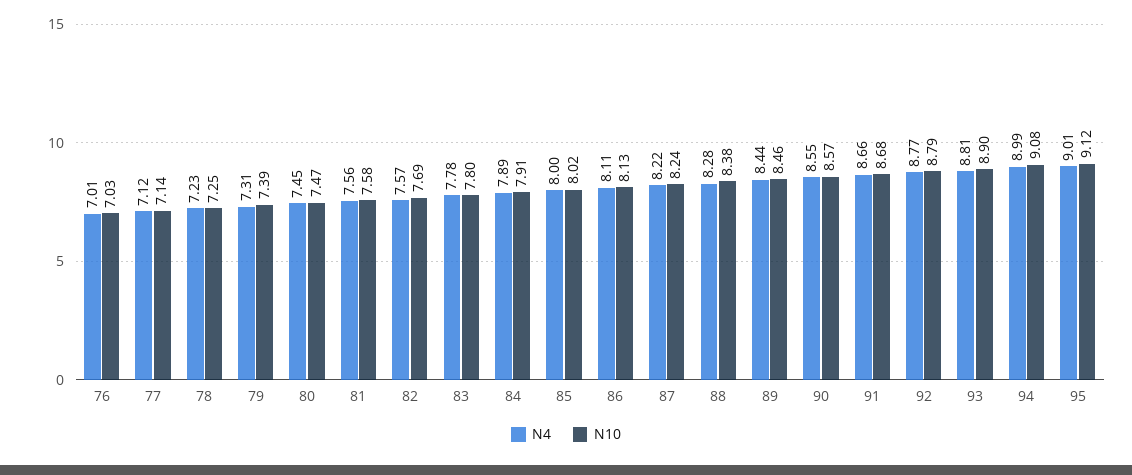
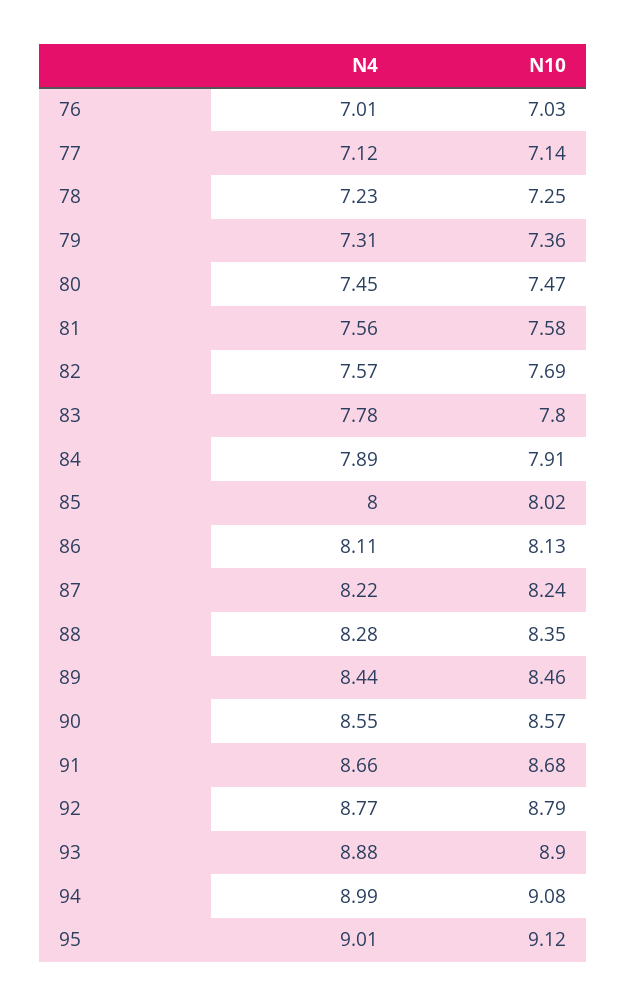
  {
    "N4": {
      "76": 7.01,
      "77": 7.12,
      "78": 7.23,
      "79": 7.31,
      "80": 7.45,
      "81": 7.56,
      "82": 7.57,
      "83": 7.78,
      "84": 7.89,
      "85": 8,
      "86": 8.11,
      "87": 8.22,
      "88": 8.28,
      "89": 8.44,
      "90": 8.55,
      "91": 8.66,
      "92": 8.77,
-     "93": 8.81,
+     "93": 8.88,
      "94": 8.99,
      "95": 9.01
    },
    "N10": {
      "76": 7.03,
      "77": 7.14,
      "78": 7.25,
-     "79": 7.39,
+     "79": 7.36,
      "80": 7.47,
      "81": 7.58,
      "82": 7.69,
      "83": 7.8,
      "84": 7.91,
      "85": 8.02,
      "86": 8.13,
      "87": 8.24,
-     "88": 8.38,
+     "88": 8.35,
      "89": 8.46,
      "90": 8.57,
      "91": 8.68,
      "92": 8.79,
      "93": 8.9,
      "94": 9.08,
      "95": 9.12
    }
  }

